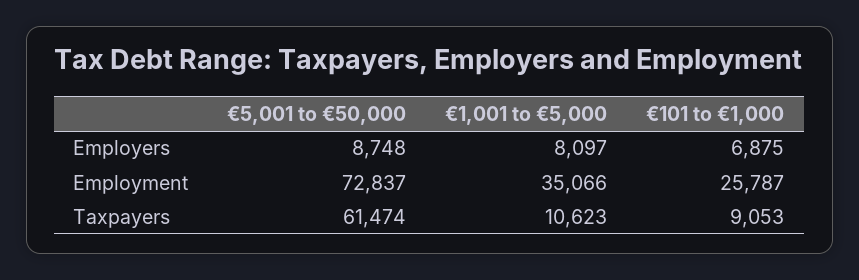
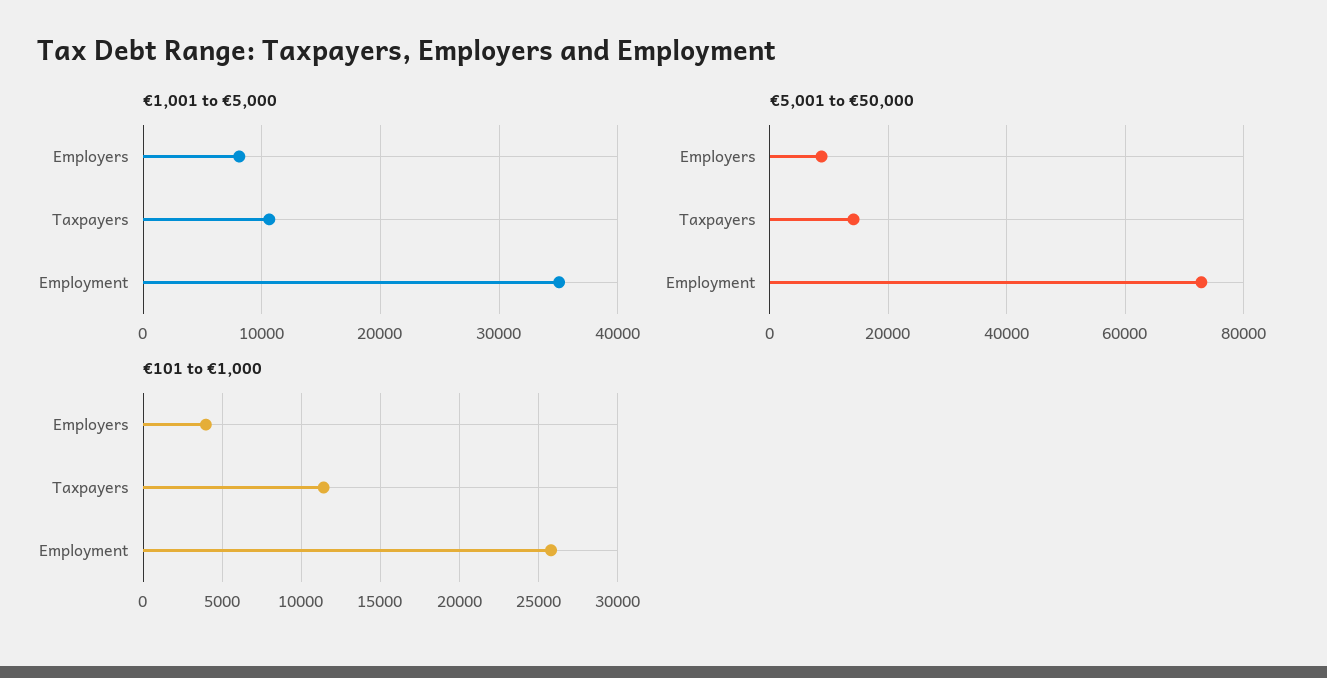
  {
    "€5,001 to €50,000": {
      "Employers": 8748,
      "Employment": 72837,
-     "Taxpayers": 61474
+     "Taxpayers": 14000
    },
    "€1,001 to €5,000": {
      "Employers": 8097,
      "Employment": 35066,
      "Taxpayers": 10623
    },
    "€101 to €1,000": {
-     "Employers": 6875,
+     "Employers": 4000,
      "Employment": 25787,
-     "Taxpayers": 9053
+     "Taxpayers": 11500
    }
  }

